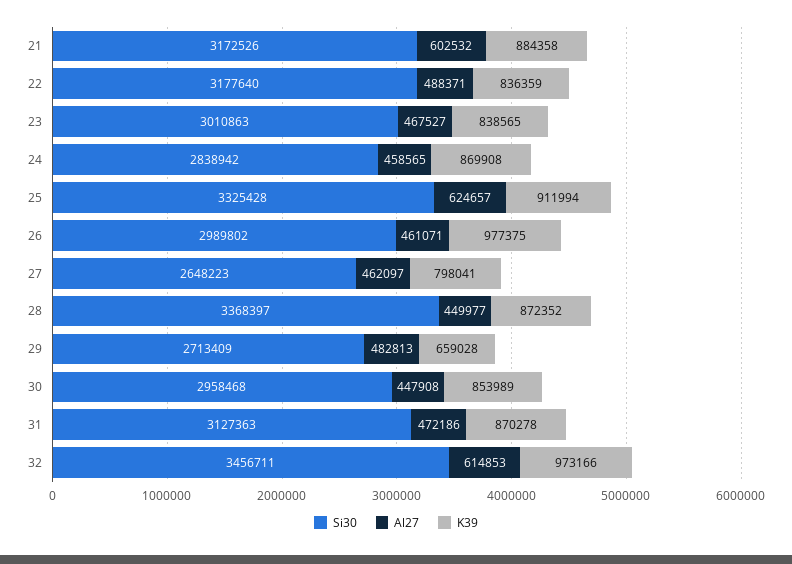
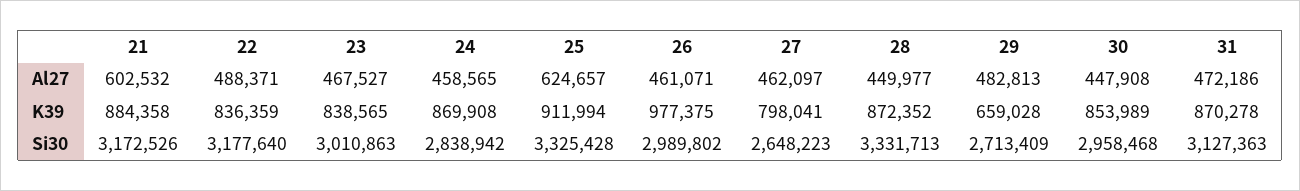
  {
    "Si30": {
      "21": 3172526,
      "22": 3177640,
      "23": 3010863,
      "24": 2838942,
      "25": 3325428,
      "26": 2989802,
      "27": 2648223,
-     "28": 3368397,
+     "28": 3331713,
      "29": 2713409,
      "30": 2958468,
-     "31": 3127363,
+     "31": 3127363
-     "32": 3456711
    },
    "Al27": {
      "21": 602532,
      "22": 488371,
      "23": 467527,
      "24": 458565,
      "25": 624657,
      "26": 461071,
      "27": 462097,
      "28": 449977,
      "29": 482813,
      "30": 447908,
-     "31": 472186,
+     "31": 472186
-     "32": 614853
    },
    "K39": {
      "21": 884358,
      "22": 836359,
      "23": 838565,
      "24": 869908,
      "25": 911994,
      "26": 977375,
      "27": 798041,
      "28": 872352,
      "29": 659028,
      "30": 853989,
-     "31": 870278,
+     "31": 870278
-     "32": 973166
    }
  }

